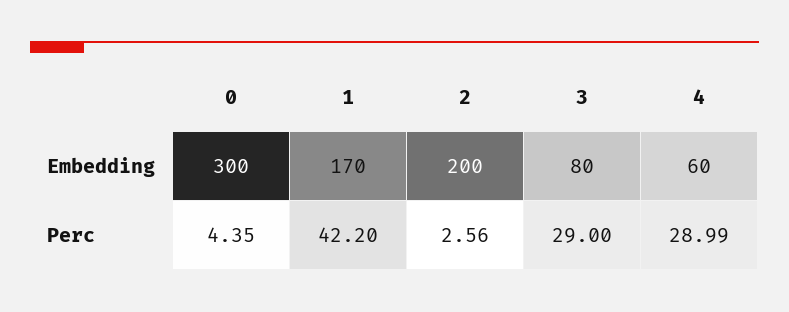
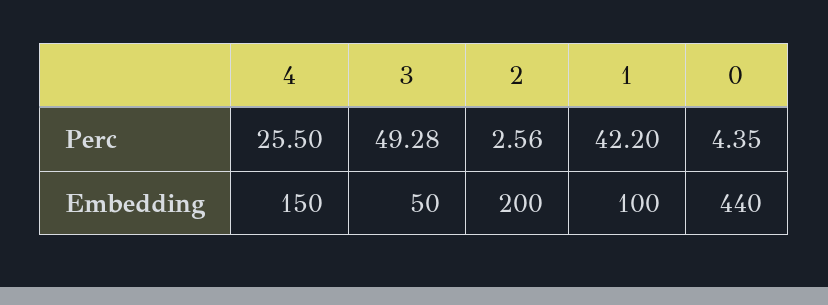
  {
    "0": {
-     "Embedding": 300,
+     "Embedding": 440,
      "Perc": 4.35
    },
    "1": {
-     "Embedding": 170,
+     "Embedding": 100,
      "Perc": 42.2
    },
    "2": {
      "Embedding": 200,
      "Perc": 2.56
    },
    "3": {
-     "Embedding": 80,
+     "Embedding": 50,
-     "Perc": 29
+     "Perc": 49.28
    },
    "4": {
-     "Embedding": 60,
+     "Embedding": 150,
-     "Perc": 28.99
+     "Perc": 25.5
    }
  }

